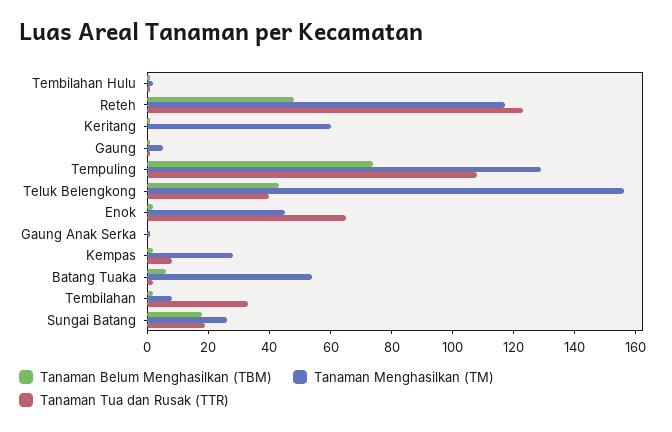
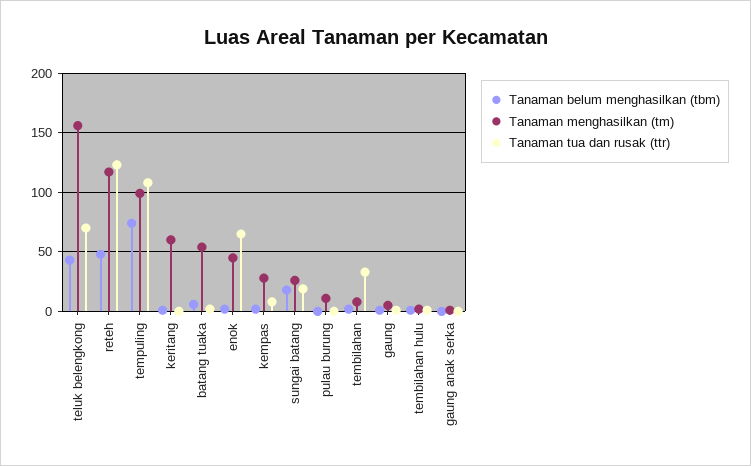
  {
    "Tanaman Belum Menghasilkan (TBM)": {
      "Tembilahan Hulu": 0,
      "Reteh": 50,
      "Keritang": 0,
      "Gaung": 0,
      "Tempuling": 75,
      "Teluk Belengkong": 45,
      "Enok": 0,
      "Gaung Anak Serka": 0,
      "Kempas": 0,
      "Batang Tuaka": 5,
      "Tembilahan": 0,
-     "Sungai Batang": 20
+     "Sungai Batang": 20,
+     "pulau burung": 0
    },
    "Tanaman Menghasilkan (TM)": {
      "Tembilahan Hulu": 0,
      "Reteh": 115,
      "Keritang": 60,
      "Gaung": 5,
-     "Tempuling": 130,
+     "Tempuling": 100,
      "Teluk Belengkong": 155,
      "Enok": 45,
      "Gaung Anak Serka": 0,
      "Kempas": 30,
      "Batang Tuaka": 55,
      "Tembilahan": 10,
-     "Sungai Batang": 25
+     "Sungai Batang": 25,
+     "pulau burung": 10
    },
    "Tanaman Tua dan Rusak (TTR)": {
      "Tembilahan Hulu": 0,
      "Reteh": 125,
      "Keritang": 0,
      "Gaung": 0,
      "Tempuling": 110,
-     "Teluk Belengkong": 40,
+     "Teluk Belengkong": 70,
      "Enok": 65,
      "Gaung Anak Serka": 0,
      "Kempas": 10,
      "Batang Tuaka": 0,
      "Tembilahan": 35,
-     "Sungai Batang": 20
+     "Sungai Batang": 20,
+     "pulau burung": 0
    }
  }

